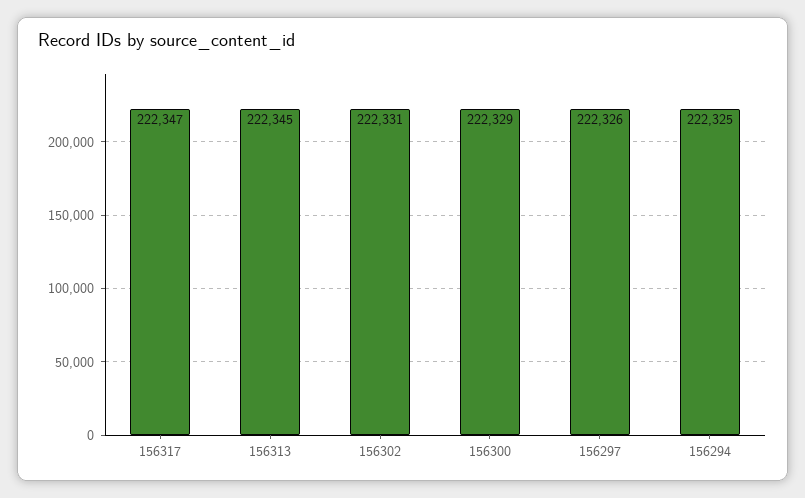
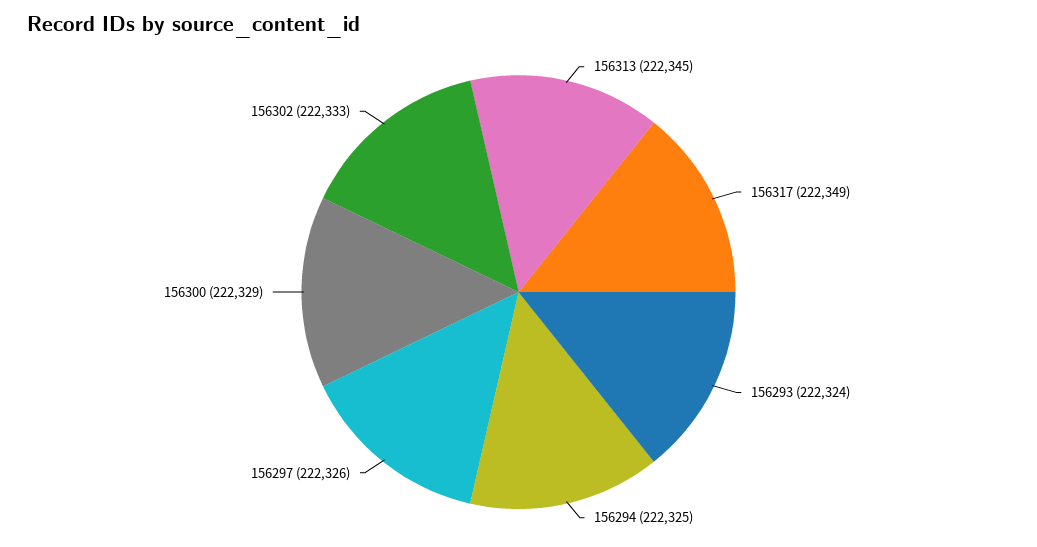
  {
-   "156317": 222347,
+   "156317": 222349,
    "156313": 222345,
-   "156302": 222331,
+   "156302": 222333,
    "156300": 222329,
    "156297": 222326,
-   "156294": 222325
+   "156294": 222325,
+   "156293": 222324
  }

